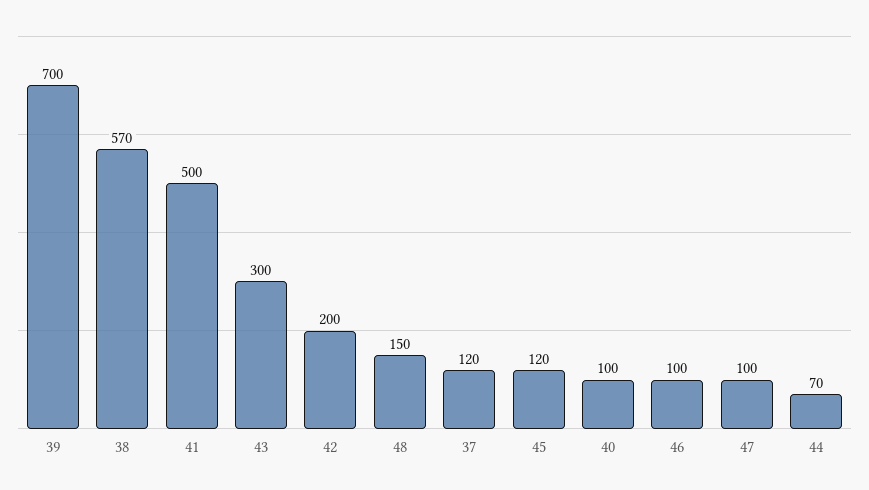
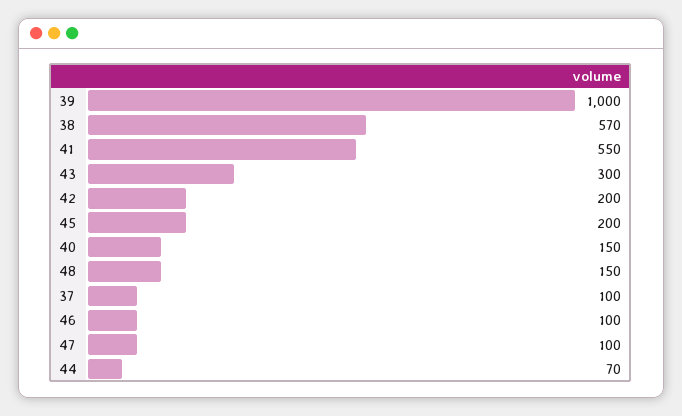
  {
-   "39": 700,
+   "39": 1000,
    "38": 570,
-   "41": 500,
+   "41": 550,
    "43": 300,
    "42": 200,
    "48": 150,
-   "37": 120,
+   "37": 100,
-   "45": 120,
+   "45": 200,
-   "40": 100,
+   "40": 150,
    "46": 100,
    "47": 100,
    "44": 70
  }

